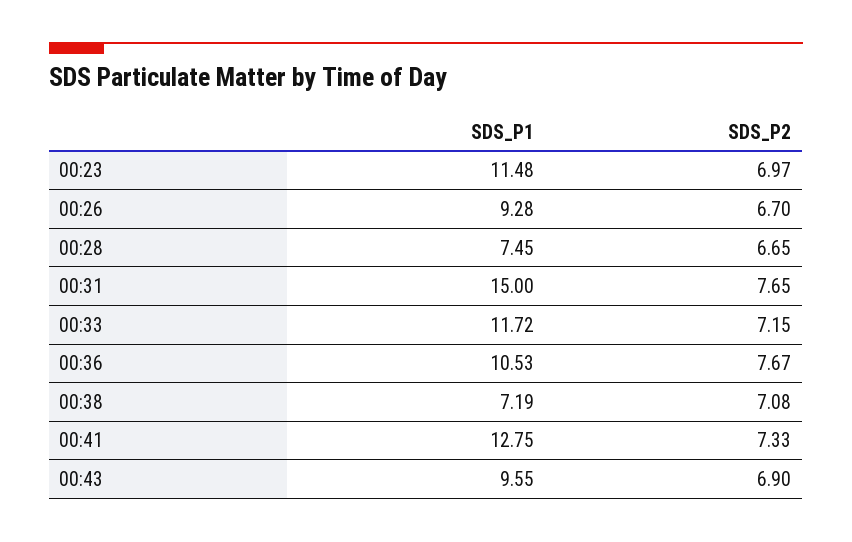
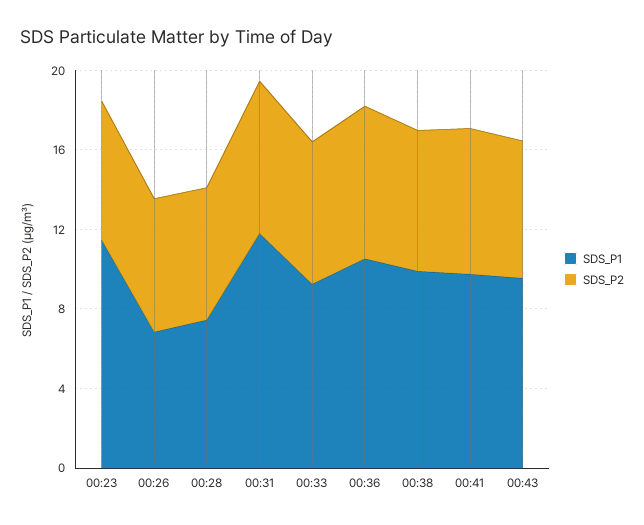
  {
    "SDS_P1": {
      "00:23": 11.48,
-     "00:26": 9.28,
+     "00:26": 7,
      "00:28": 7.45,
-     "00:31": 15,
+     "00:31": 12,
-     "00:33": 11.72,
+     "00:33": 9,
      "00:36": 10.53,
-     "00:38": 7.19,
+     "00:38": 10,
-     "00:41": 12.75,
+     "00:41": 10,
      "00:43": 9.55
    },
    "SDS_P2": {
      "00:23": 6.97,
      "00:26": 6.7,
      "00:28": 6.65,
      "00:31": 7.65,
      "00:33": 7.15,
      "00:36": 7.67,
      "00:38": 7.08,
      "00:41": 7.33,
      "00:43": 6.9
    }
  }

